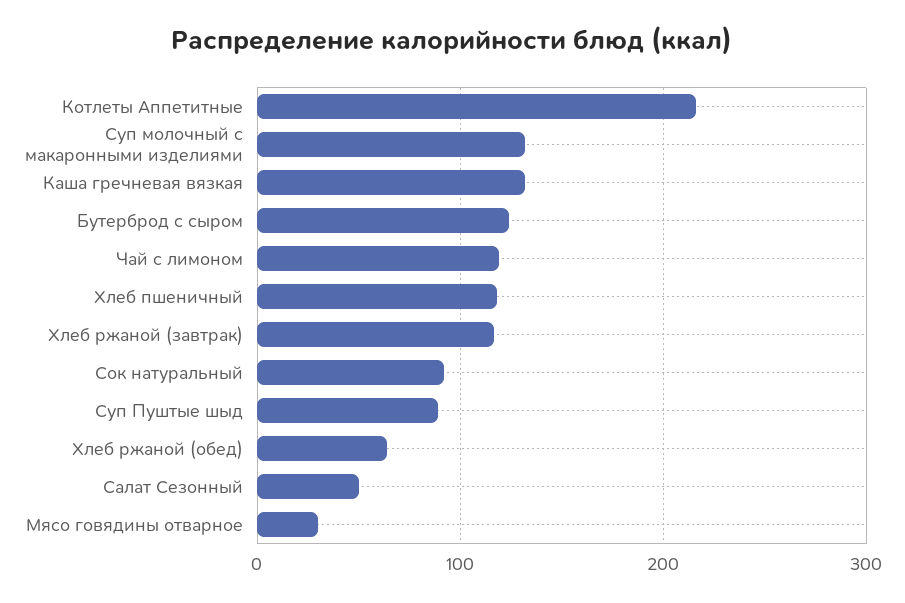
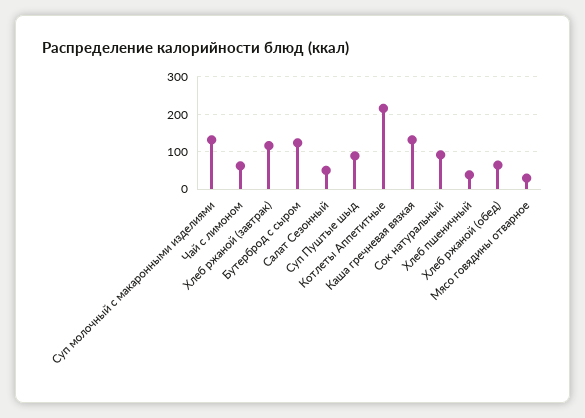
  {
    "Котлеты Аппетитные": 220,
    "Суп молочный с макаронными изделиями": 130,
    "Каша гречневая вязкая": 130,
    "Бутерброд с сыром": 120,
-   "Чай с лимоном": 120,
+   "Чай с лимоном": 60,
-   "Хлеб пшеничный": 120,
+   "Хлеб пшеничный": 40,
    "Хлеб ржаной (завтрак)": 120,
    "Сок натуральный": 90,
    "Суп Пуштые шыд": 90,
    "Хлеб ржаной (обед)": 60,
    "Салат Сезонный": 50,
    "Мясо говядины отварное": 30
  }

